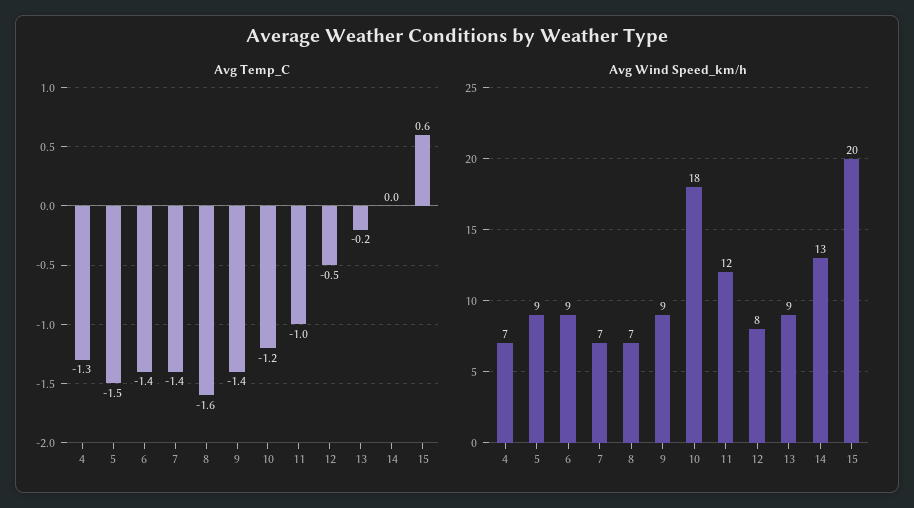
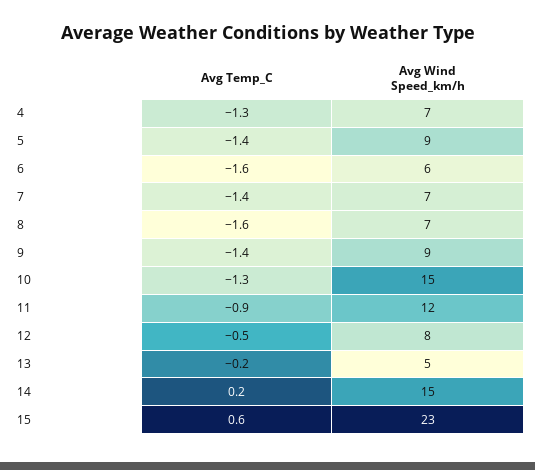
  {
    "Avg Temp_C": {
      "4": -1.3,
-     "5": -1.5,
+     "5": -1.4,
-     "6": -1.4,
+     "6": -1.6,
      "7": -1.4,
      "8": -1.6,
      "9": -1.4,
-     "10": -1.2,
+     "10": -1.3,
-     "11": -1,
+     "11": -0.9,
      "12": -0.5,
      "13": -0.2,
-     "14": 0,
+     "14": 0.2,
      "15": 0.6
    },
    "Avg Wind Speed_km/h": {
      "4": 7,
      "5": 9,
-     "6": 9,
+     "6": 6,
      "7": 7,
      "8": 7,
      "9": 9,
-     "10": 18,
+     "10": 15,
      "11": 12,
      "12": 8,
-     "13": 9,
+     "13": 5,
-     "14": 13,
+     "14": 15,
-     "15": 20
+     "15": 23
    }
  }

